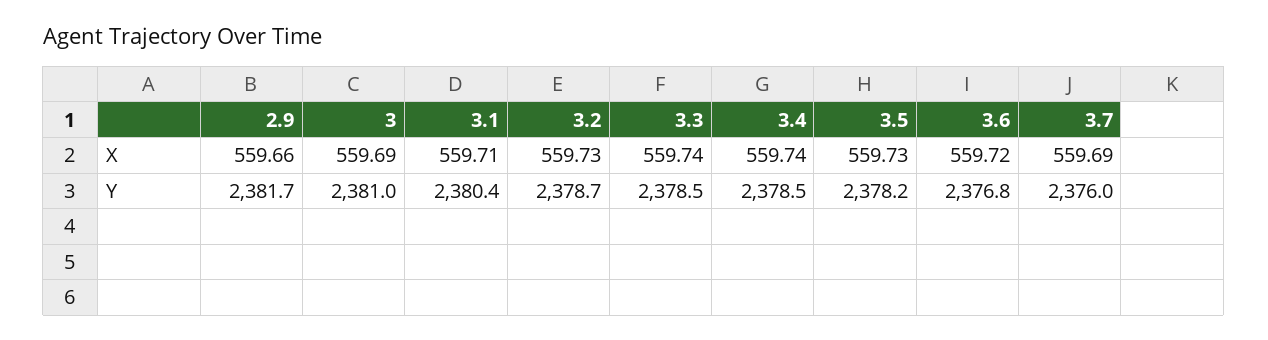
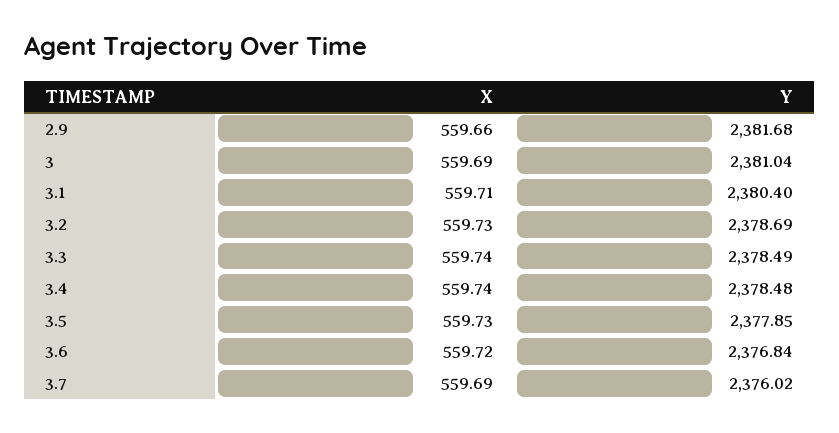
  {
    "2.9": {
      "X": 559.66,
      "Y": 2381.68
    },
    "3": {
      "X": 559.69,
      "Y": 2381.04
    },
    "3.1": {
      "X": 559.71,
      "Y": 2380.4
    },
    "3.2": {
      "X": 559.73,
      "Y": 2378.69
    },
    "3.3": {
      "X": 559.74,
      "Y": 2378.49
    },
    "3.4": {
      "X": 559.74,
      "Y": 2378.48
    },
    "3.5": {
      "X": 559.73,
-     "Y": 2378.2
+     "Y": 2377.85
    },
    "3.6": {
      "X": 559.72,
      "Y": 2376.84
    },
    "3.7": {
      "X": 559.69,
      "Y": 2376.02
    }
  }

